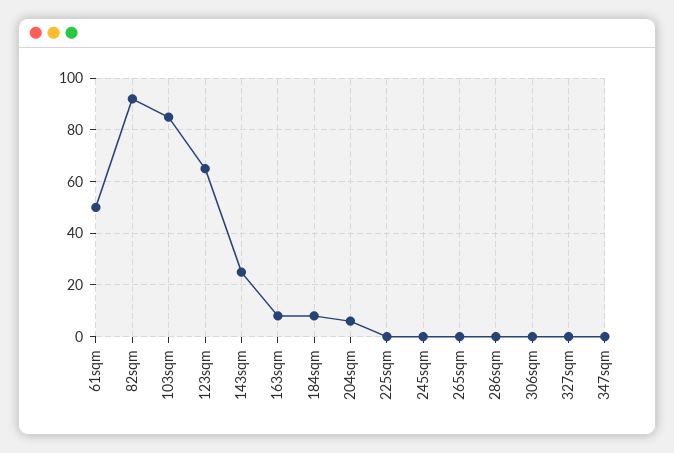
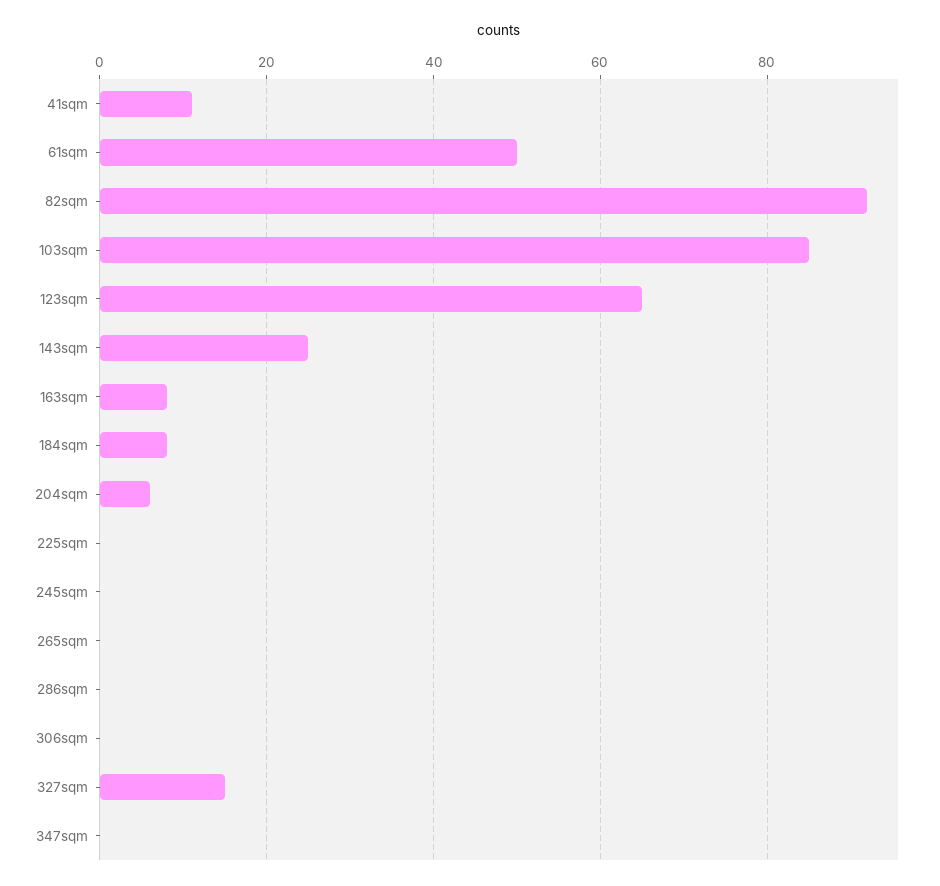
  {
    "61sqm": 50,
    "82sqm": 90,
    "103sqm": 85,
    "123sqm": 65,
    "143sqm": 25,
    "163sqm": 10,
    "184sqm": 10,
    "204sqm": 5,
    "225sqm": 0,
    "245sqm": 0,
    "265sqm": 0,
    "286sqm": 0,
    "306sqm": 0,
-   "327sqm": 0,
+   "327sqm": 15,
-   "347sqm": 0
+   "347sqm": 0,
+   "41sqm": 10
  }

